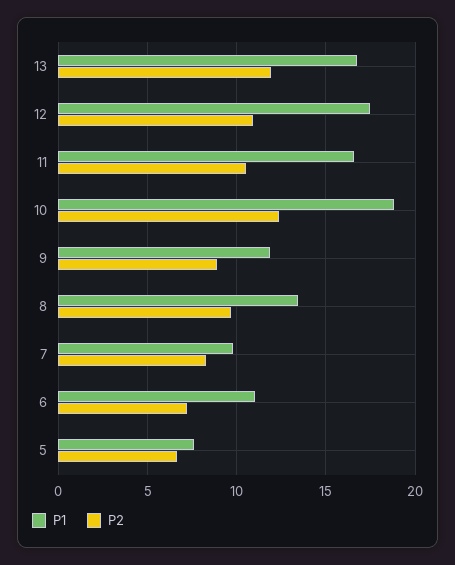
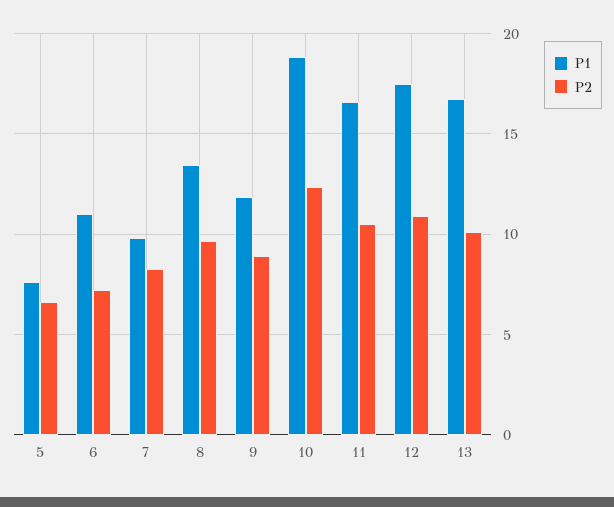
  {
    "P1": {
      "13": 16.5,
      "12": 17.5,
      "11": 16.5,
      "10": 19,
      "9": 12,
      "8": 13.5,
      "7": 10,
      "6": 11,
      "5": 7.5
    },
    "P2": {
-     "13": 12,
+     "13": 10,
      "12": 11,
      "11": 10.5,
      "10": 12.5,
      "9": 9,
      "8": 9.5,
      "7": 8.5,
      "6": 7,
      "5": 6.5
    }
  }

